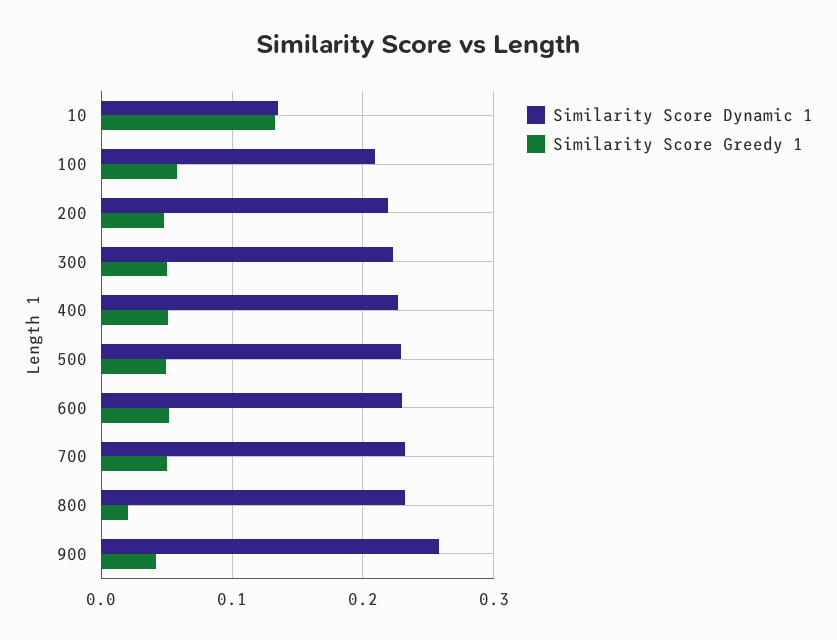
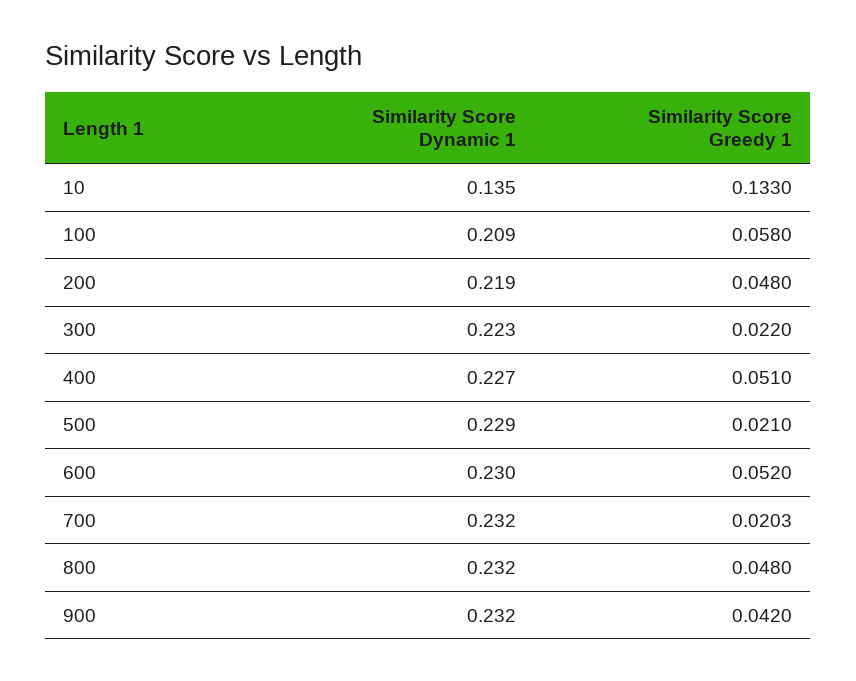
  {
    "Similarity Score Dynamic 1": {
      "10": 0.135,
      "100": 0.209,
      "200": 0.219,
      "300": 0.223,
      "400": 0.227,
      "500": 0.229,
      "600": 0.23,
      "700": 0.232,
      "800": 0.232,
-     "900": 0.26
+     "900": 0.232
    },
    "Similarity Score Greedy 1": {
      "10": 0.133,
      "100": 0.058,
      "200": 0.048,
-     "300": 0.05,
+     "300": 0.022,
      "400": 0.051,
-     "500": 0.05,
+     "500": 0.021,
      "600": 0.052,
-     "700": 0.05,
+     "700": 0.0203,
-     "800": 0.02,
+     "800": 0.048,
      "900": 0.042
    }
  }

